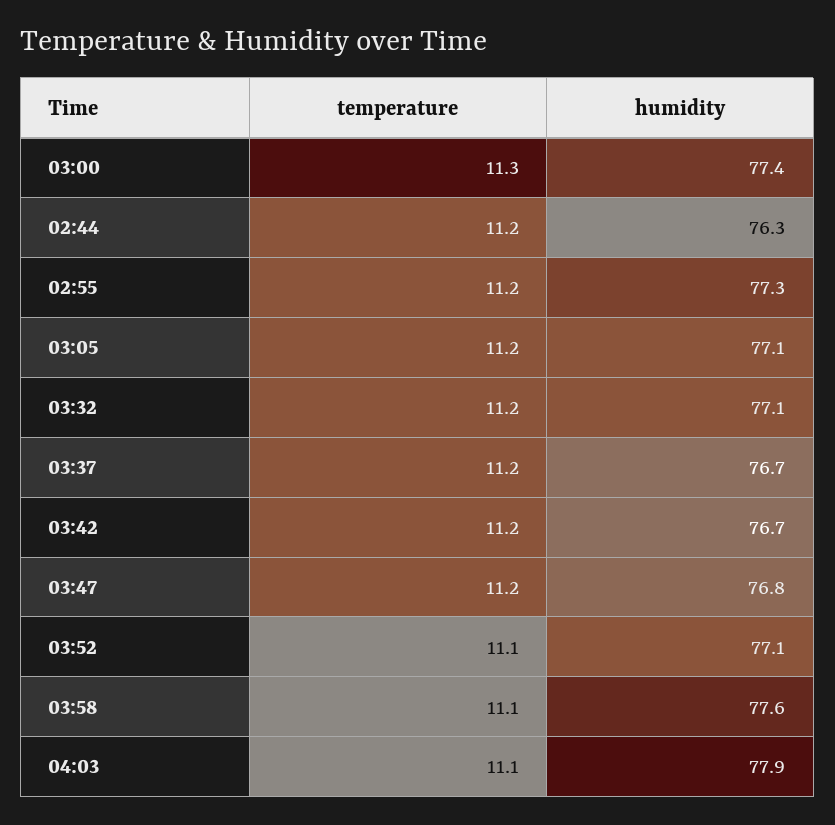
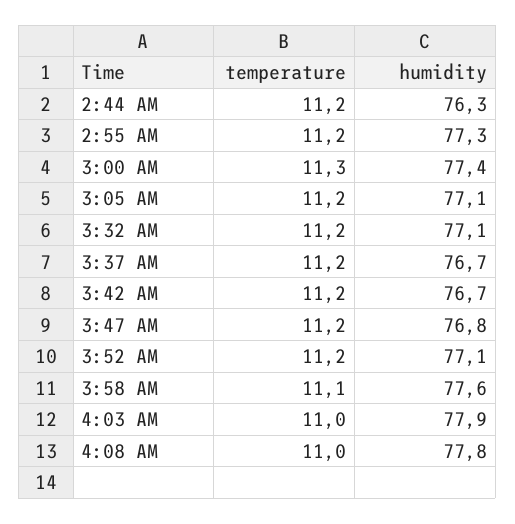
  {
    "temperature": {
      "03:00": 11.3,
      "02:44": 11.2,
      "02:55": 11.2,
      "03:05": 11.2,
      "03:32": 11.2,
      "03:37": 11.2,
      "03:42": 11.2,
      "03:47": 11.2,
-     "03:52": 11.1,
+     "03:52": 11.2,
      "03:58": 11.1,
-     "04:03": 11.1
+     "04:03": 11,
+     "4:08 AM": 11
    },
    "humidity": {
      "03:00": 77.4,
      "02:44": 76.3,
      "02:55": 77.3,
      "03:05": 77.1,
      "03:32": 77.1,
      "03:37": 76.7,
      "03:42": 76.7,
      "03:47": 76.8,
      "03:52": 77.1,
      "03:58": 77.6,
-     "04:03": 77.9
+     "04:03": 77.9,
+     "4:08 AM": 77.8
    }
  }

